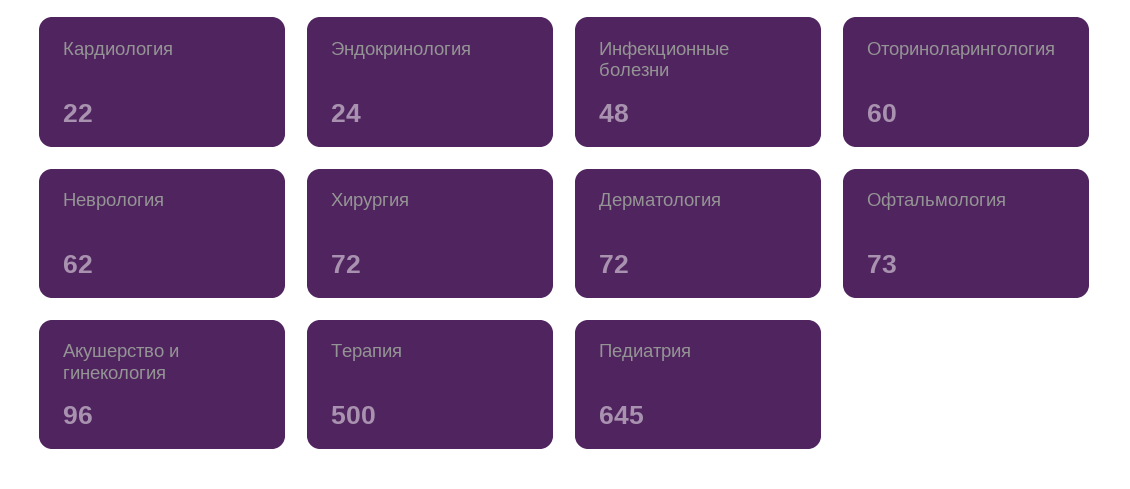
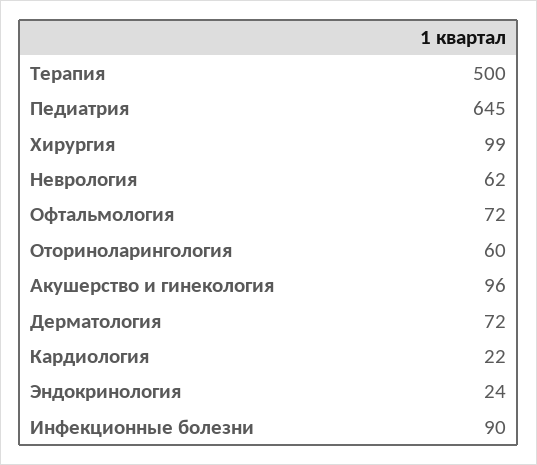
  {
    "Кардиология": 22,
    "Эндокринология": 24,
-   "Инфекционные болезни": 48,
+   "Инфекционные болезни": 90,
    "Оториноларингология": 60,
    "Неврология": 62,
-   "Хирургия": 72,
+   "Хирургия": 99,
    "Дерматология": 72,
-   "Офтальмология": 73,
+   "Офтальмология": 72,
    "Акушерство и гинекология": 96,
    "Терапия": 500,
    "Педиатрия": 645
  }

